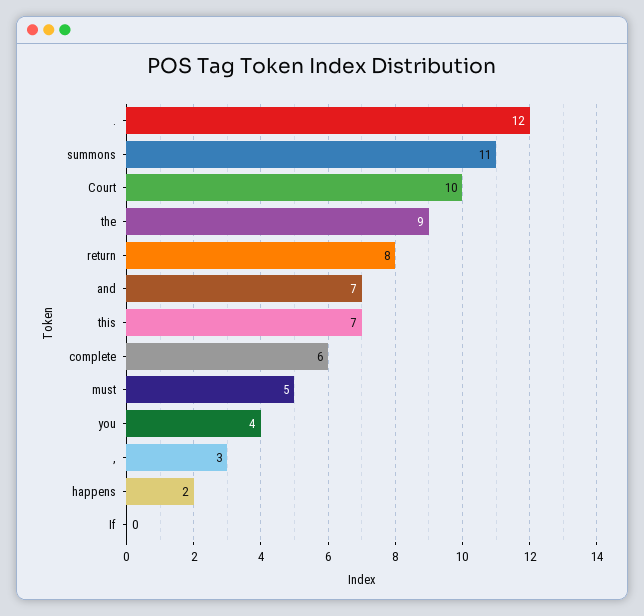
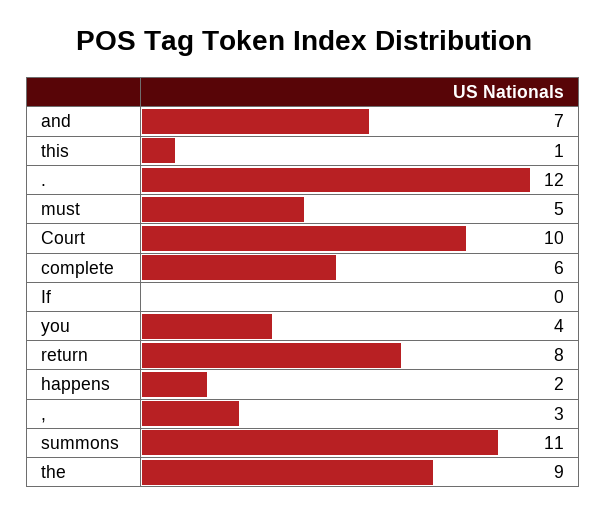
  {
    ".": 12,
    "summons": 11,
    "Court": 10,
    "the": 9,
    "return": 8,
    "and": 7,
-   "this": 7,
+   "this": 1,
    "complete": 6,
    "must": 5,
    "you": 4,
    ",": 3,
    "happens": 2,
    "If": 0
  }

